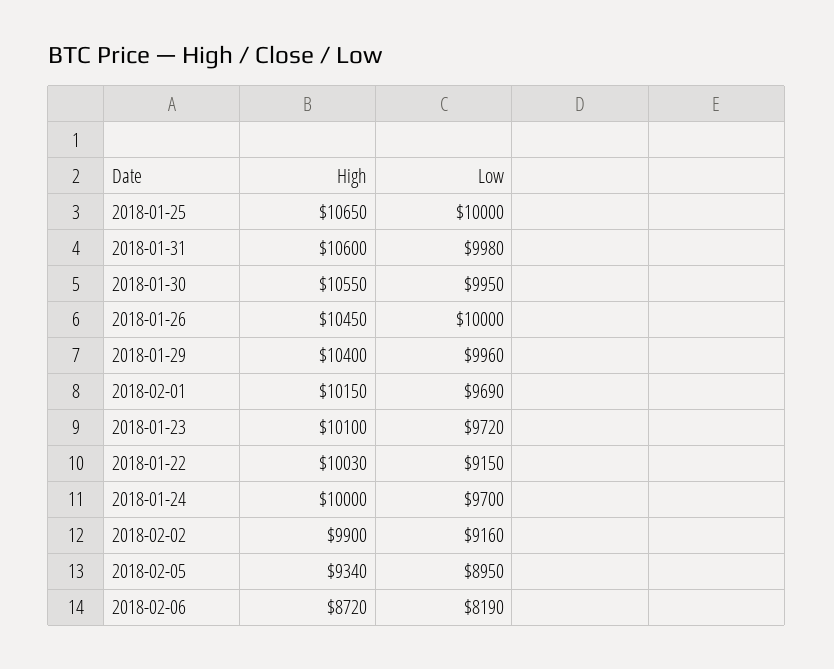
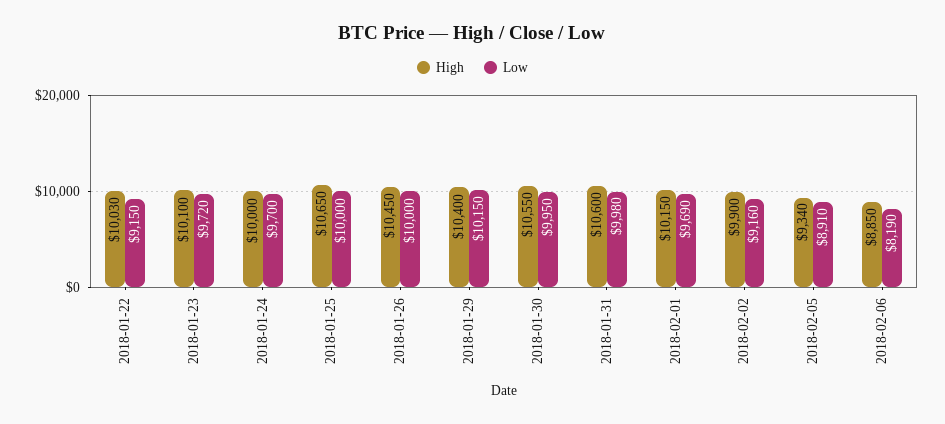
  {
    "High": {
      "2018-01-25": 10650,
      "2018-01-31": 10600,
      "2018-01-30": 10550,
      "2018-01-26": 10450,
      "2018-01-29": 10400,
      "2018-02-01": 10150,
      "2018-01-23": 10100,
      "2018-01-22": 10030,
      "2018-01-24": 10000,
      "2018-02-02": 9900,
      "2018-02-05": 9340,
-     "2018-02-06": 8720
+     "2018-02-06": 8850
    },
    "Low": {
      "2018-01-25": 10000,
      "2018-01-31": 9980,
      "2018-01-30": 9950,
      "2018-01-26": 10000,
-     "2018-01-29": 9960,
+     "2018-01-29": 10150,
      "2018-02-01": 9690,
      "2018-01-23": 9720,
      "2018-01-22": 9150,
      "2018-01-24": 9700,
      "2018-02-02": 9160,
-     "2018-02-05": 8950,
+     "2018-02-05": 8910,
      "2018-02-06": 8190
    }
  }

